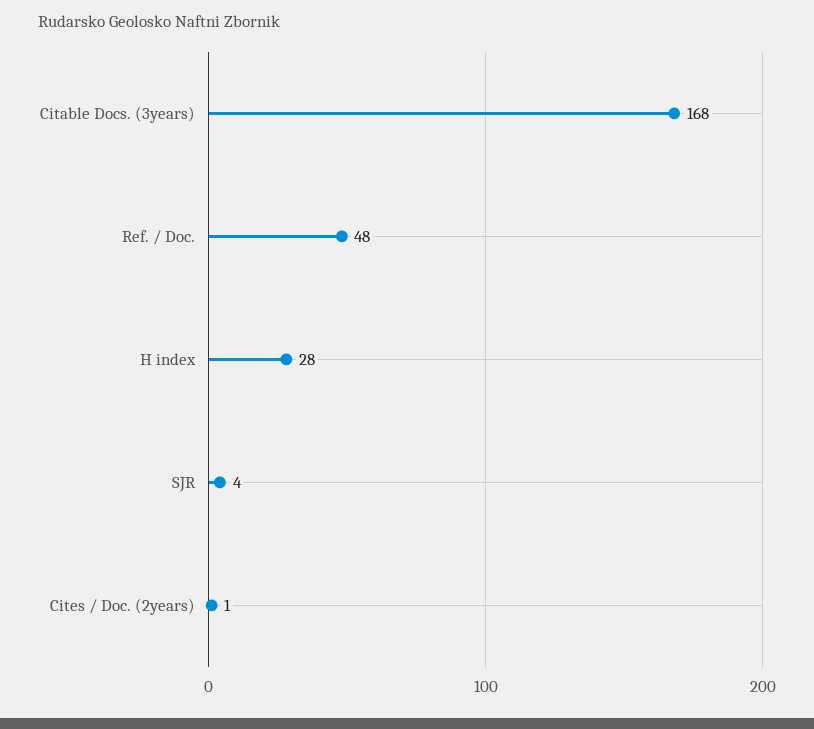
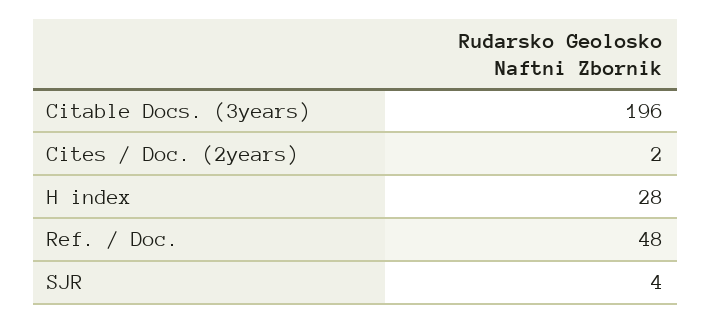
  {
-   "Citable Docs. (3years)": 168,
+   "Citable Docs. (3years)": 196,
    "Ref. / Doc.": 48,
    "H index": 28,
    "SJR": 4,
-   "Cites / Doc. (2years)": 1
+   "Cites / Doc. (2years)": 2
  }

